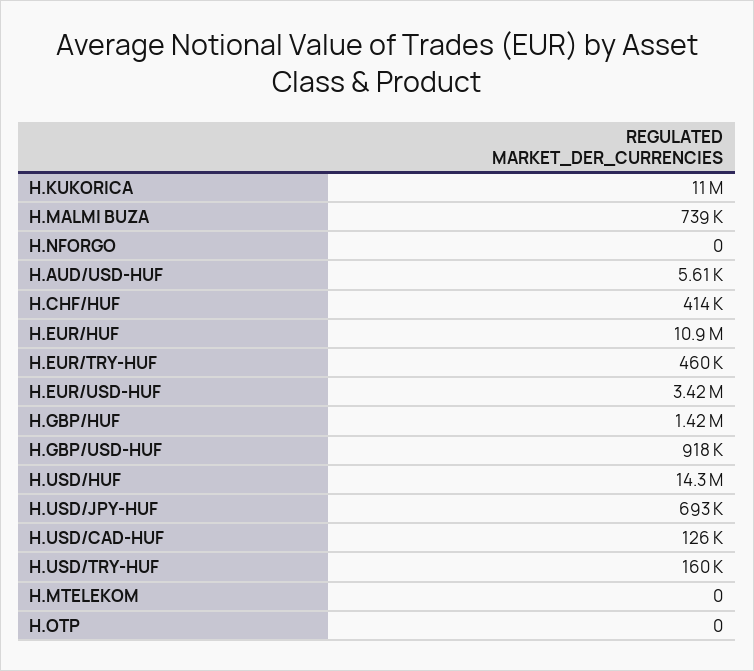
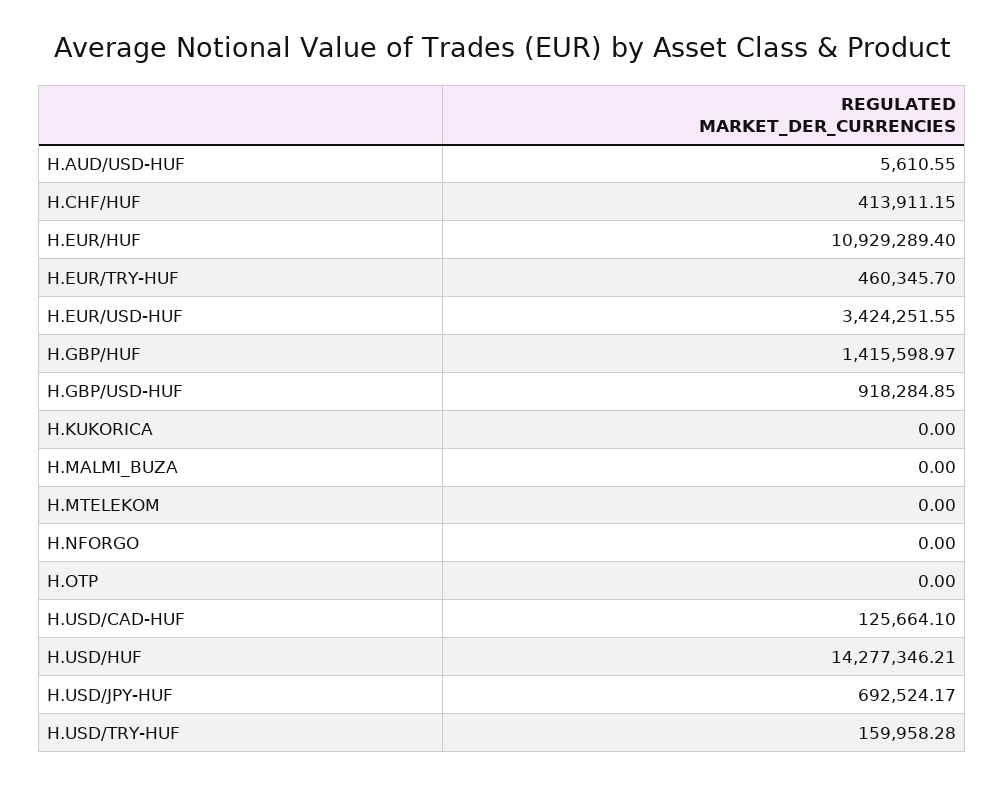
  {
-   "H.KUKORICA": 11000000,
+   "H.KUKORICA": 0,
-   "H.MALMI BUZA": 739000,
+   "H.MALMI BUZA": 0,
    "H.NFORGO": 0,
    "H.AUD/USD-HUF": 5610.55,
    "H.CHF/HUF": 413911.15,
    "H.EUR/HUF": 10929289.4,
    "H.EUR/TRY-HUF": 460345.7,
    "H.EUR/USD-HUF": 3424251.55,
    "H.GBP/HUF": 1415598.97,
    "H.GBP/USD-HUF": 918284.85,
    "H.USD/HUF": 14277346.21,
    "H.USD/JPY-HUF": 692524.17,
    "H.USD/CAD-HUF": 125664.1,
    "H.USD/TRY-HUF": 159958.28,
    "H.MTELEKOM": 0,
    "H.OTP": 0
  }

